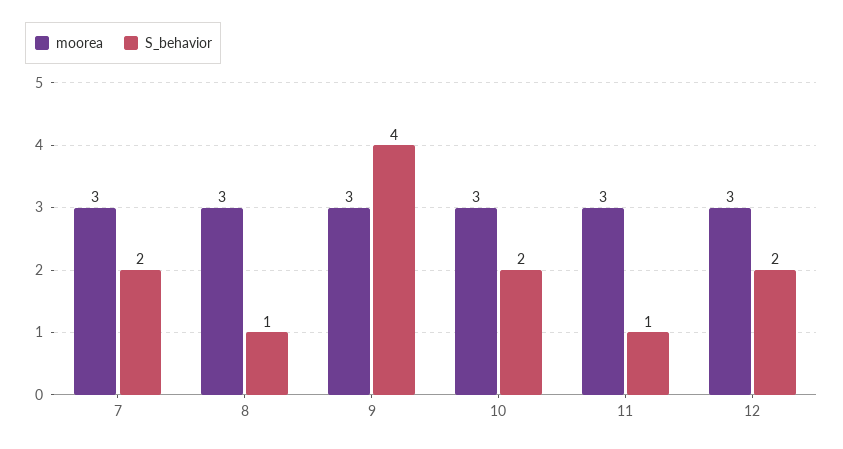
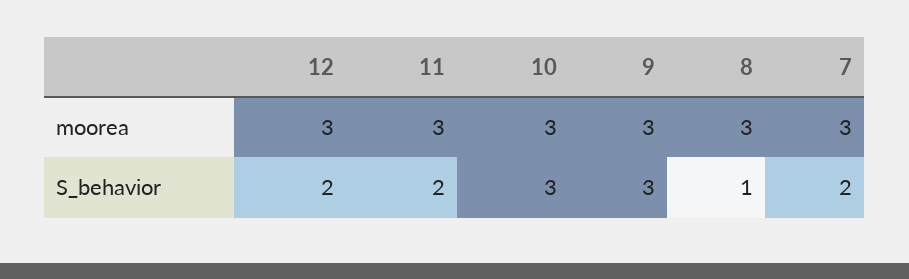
  {
    "moorea": {
      "7": 3,
      "8": 3,
      "9": 3,
      "10": 3,
      "11": 3,
      "12": 3
    },
    "S_behavior": {
      "7": 2,
      "8": 1,
-     "9": 4,
+     "9": 3,
-     "10": 2,
+     "10": 3,
-     "11": 1,
+     "11": 2,
      "12": 2
    }
  }

